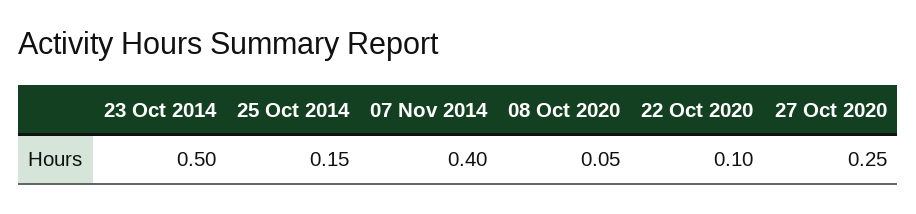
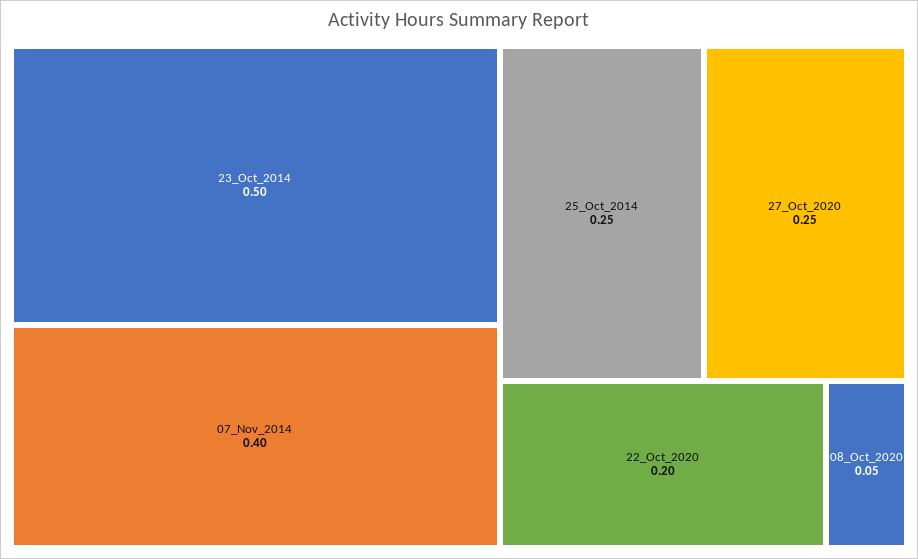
  {
    "23 Oct 2014": 0.5,
-   "25 Oct 2014": 0.15,
+   "25 Oct 2014": 0.25,
    "07 Nov 2014": 0.4,
    "08 Oct 2020": 0.05,
-   "22 Oct 2020": 0.1,
+   "22 Oct 2020": 0.2,
    "27 Oct 2020": 0.25
  }

